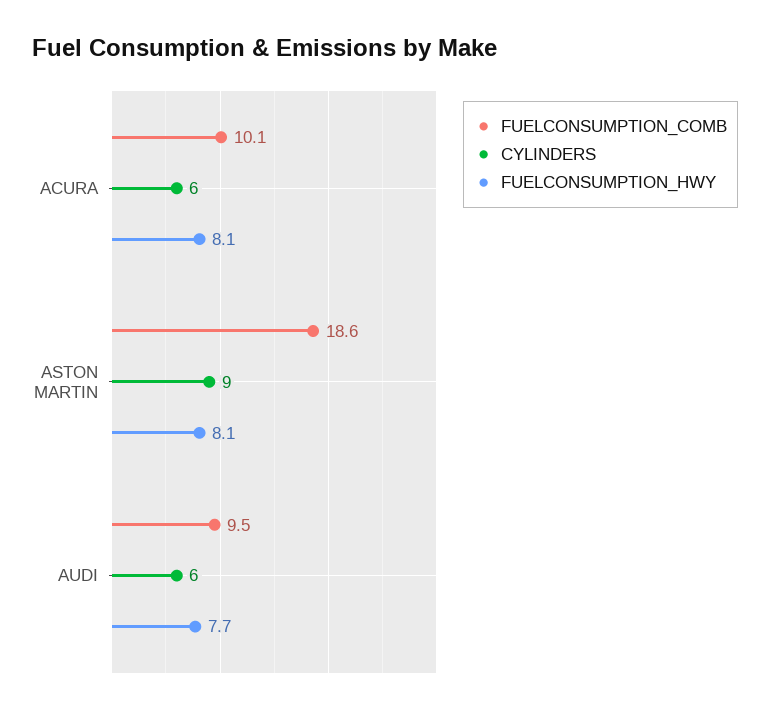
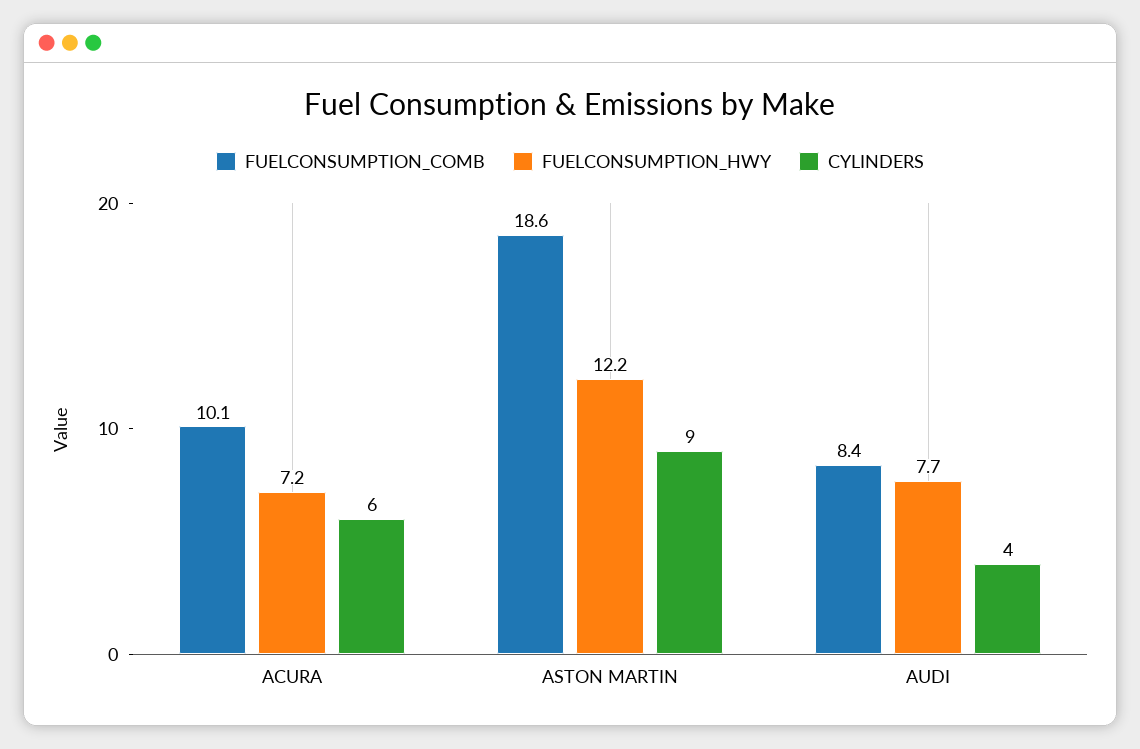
  {
    "FUELCONSUMPTION_COMB": {
      "ACURA": 10.1,
      "ASTON MARTIN": 18.6,
-     "AUDI": 9.5
+     "AUDI": 8.4
    },
    "CYLINDERS": {
      "ACURA": 6,
      "ASTON MARTIN": 9,
-     "AUDI": 6
+     "AUDI": 4
    },
    "FUELCONSUMPTION_HWY": {
-     "ACURA": 8.1,
+     "ACURA": 7.2,
-     "ASTON MARTIN": 8.1,
+     "ASTON MARTIN": 12.2,
      "AUDI": 7.7
    }
  }

